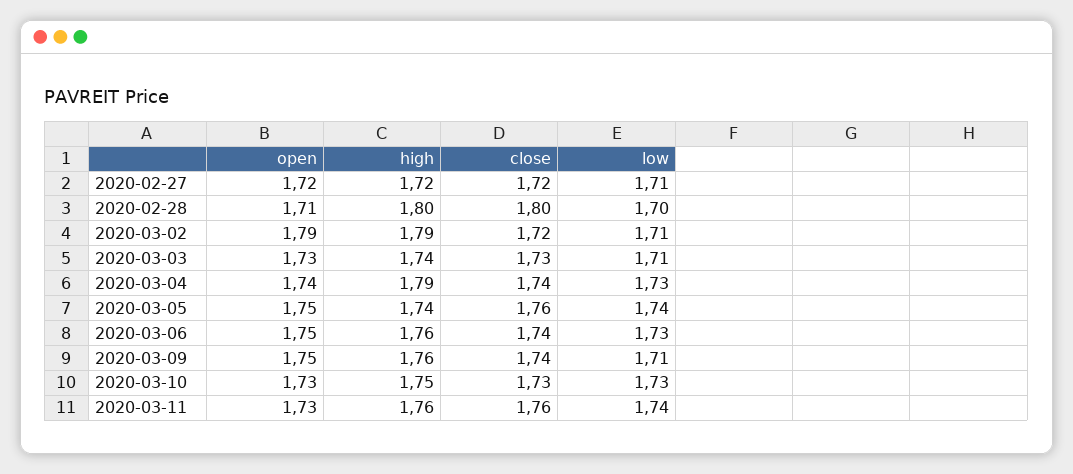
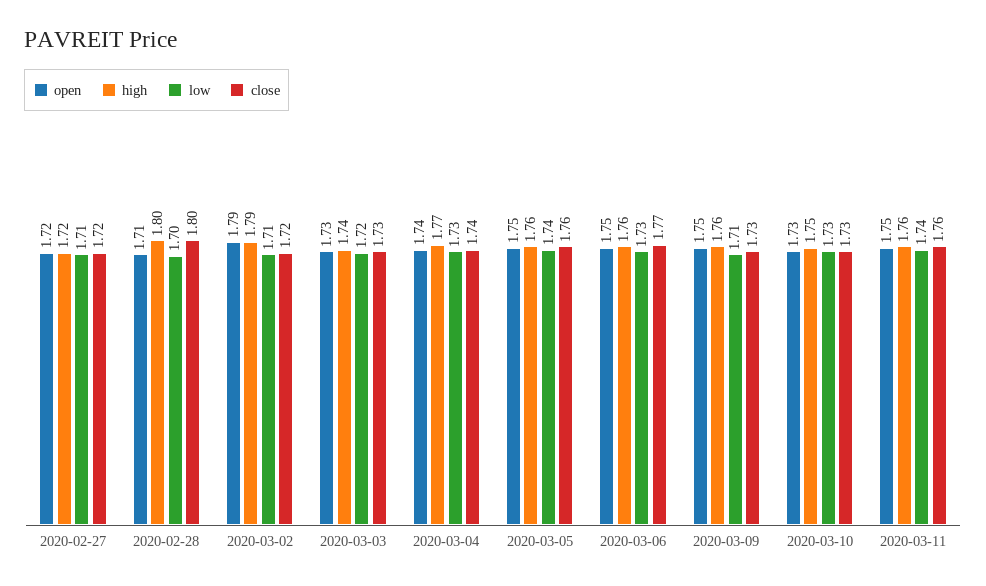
  {
    "open": {
      "2020-02-27": 1.72,
      "2020-02-28": 1.71,
      "2020-03-02": 1.79,
      "2020-03-03": 1.73,
      "2020-03-04": 1.74,
      "2020-03-05": 1.75,
      "2020-03-06": 1.75,
      "2020-03-09": 1.75,
      "2020-03-10": 1.73,
-     "2020-03-11": 1.73
+     "2020-03-11": 1.75
    },
    "high": {
      "2020-02-27": 1.72,
      "2020-02-28": 1.8,
      "2020-03-02": 1.79,
      "2020-03-03": 1.74,
-     "2020-03-04": 1.79,
+     "2020-03-04": 1.77,
-     "2020-03-05": 1.74,
+     "2020-03-05": 1.76,
      "2020-03-06": 1.76,
      "2020-03-09": 1.76,
      "2020-03-10": 1.75,
      "2020-03-11": 1.76
    },
    "close": {
      "2020-02-27": 1.72,
      "2020-02-28": 1.8,
      "2020-03-02": 1.72,
      "2020-03-03": 1.73,
      "2020-03-04": 1.74,
      "2020-03-05": 1.76,
-     "2020-03-06": 1.74,
+     "2020-03-06": 1.77,
-     "2020-03-09": 1.74,
+     "2020-03-09": 1.73,
      "2020-03-10": 1.73,
      "2020-03-11": 1.76
    },
    "low": {
      "2020-02-27": 1.71,
      "2020-02-28": 1.7,
      "2020-03-02": 1.71,
-     "2020-03-03": 1.71,
+     "2020-03-03": 1.72,
      "2020-03-04": 1.73,
      "2020-03-05": 1.74,
      "2020-03-06": 1.73,
      "2020-03-09": 1.71,
      "2020-03-10": 1.73,
      "2020-03-11": 1.74
    }
  }

